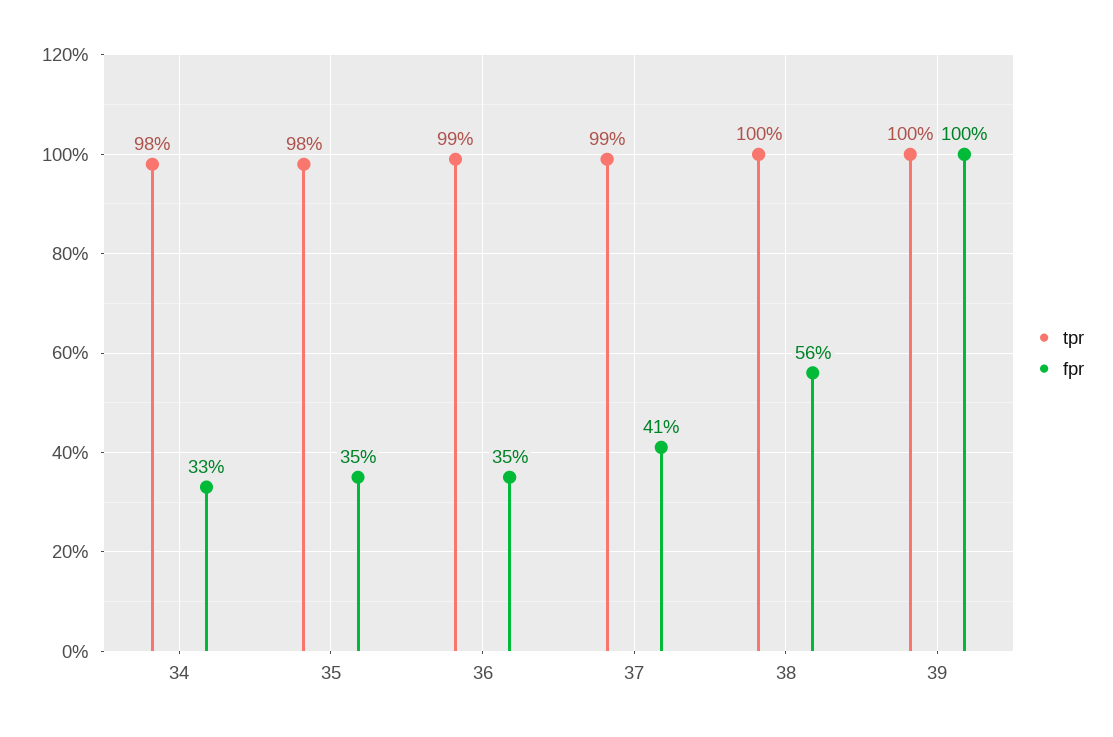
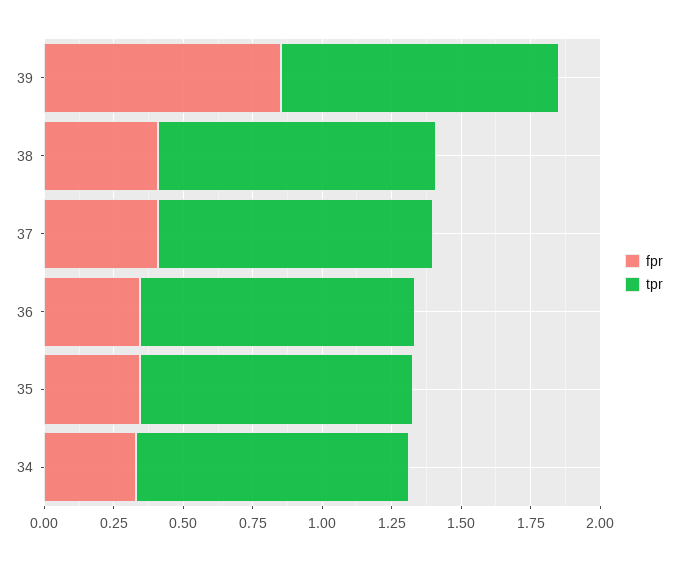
  {
    "tpr": {
      "34": 0.98,
      "35": 0.98,
      "36": 0.99,
      "37": 0.99,
      "38": 1,
      "39": 1
    },
    "fpr": {
      "34": 0.33,
      "35": 0.35,
      "36": 0.35,
      "37": 0.41,
-     "38": 0.56,
+     "38": 0.4,
-     "39": 1
+     "39": 0.85
    }
  }

